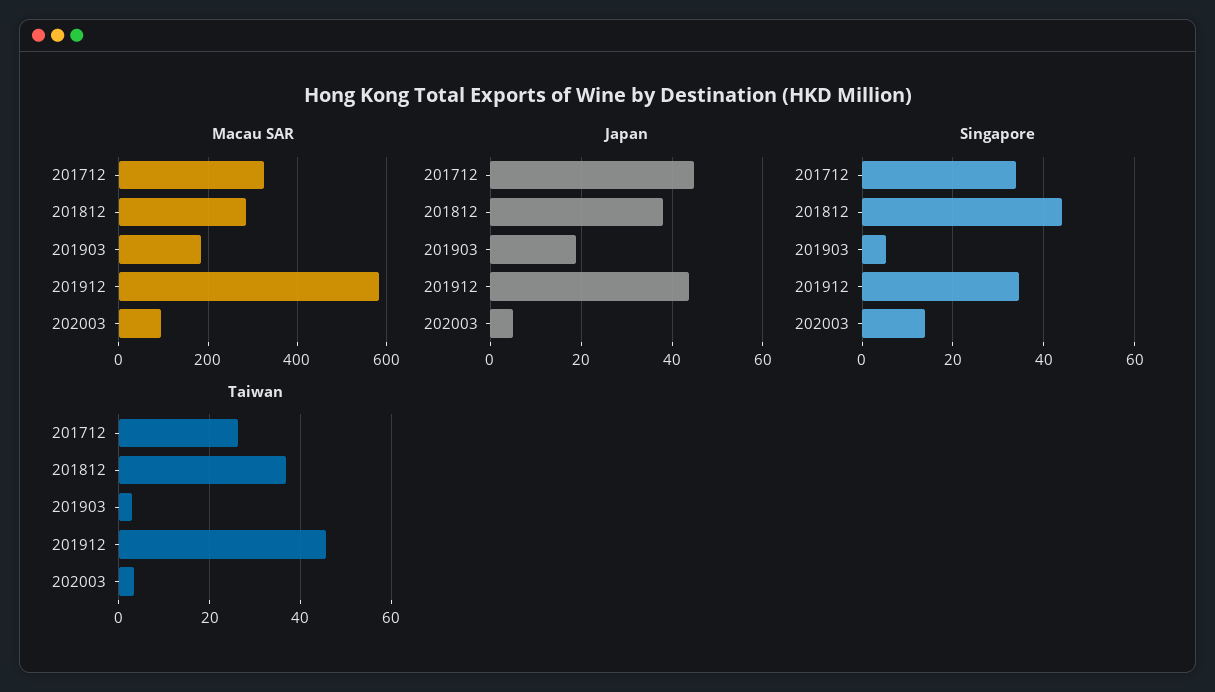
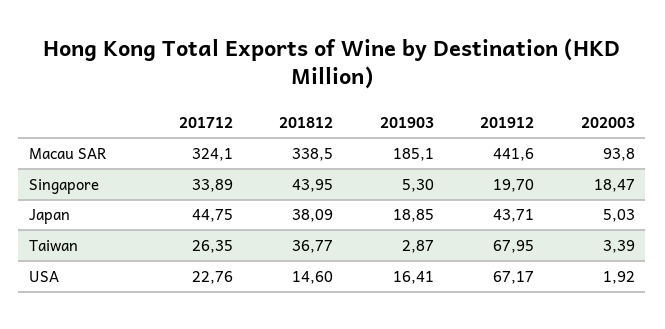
  {
    "Macau SAR": {
      "201712": 324.1,
-     "201812": 280,
+     "201812": 338.5,
      "201903": 185.1,
-     "201912": 580,
+     "201912": 441.6,
      "202003": 93.8
    },
    "Japan": {
      "201712": 44.75,
      "201812": 38.09,
      "201903": 18.85,
      "201912": 43.71,
      "202003": 5.03
    },
    "Singapore": {
      "201712": 33.89,
      "201812": 43.95,
      "201903": 5.3,
-     "201912": 34,
+     "201912": 19.7,
-     "202003": 14
+     "202003": 18.47
    },
    "Taiwan": {
      "201712": 26.35,
      "201812": 36.77,
      "201903": 2.87,
-     "201912": 46,
+     "201912": 67.95,
      "202003": 3.39
-   }
+   },
+   "USA": {
+     "201712": 22.76,
+     "201812": 14.6,
+     "201903": 16.41,
+     "201912": 67.17,
+     "202003": 1.92
+   }
  }

